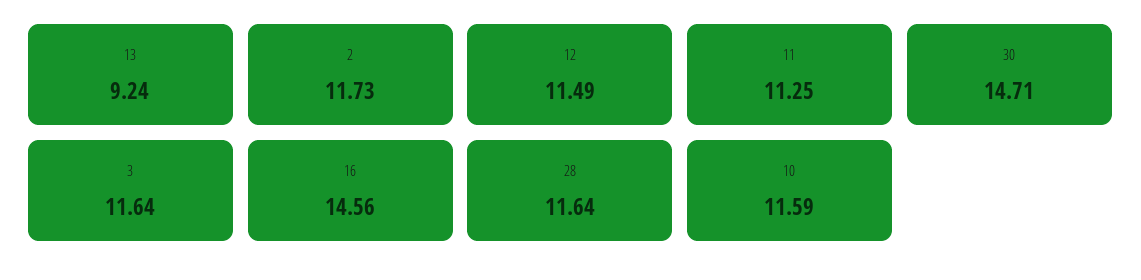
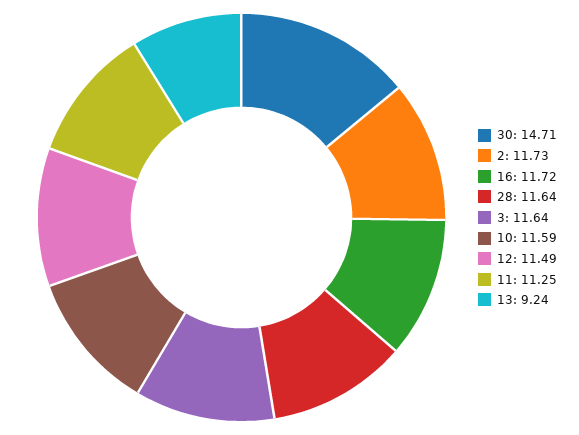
  {
    "13": 9.24,
    "2": 11.73,
    "12": 11.49,
    "11": 11.25,
    "30": 14.71,
    "3": 11.64,
-   "16": 14.56,
+   "16": 11.72,
    "28": 11.64,
    "10": 11.59
  }

